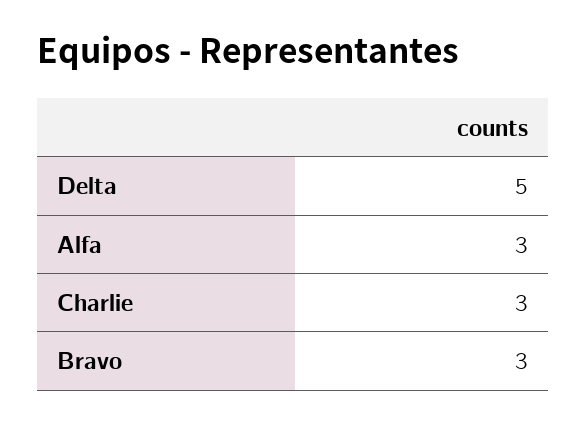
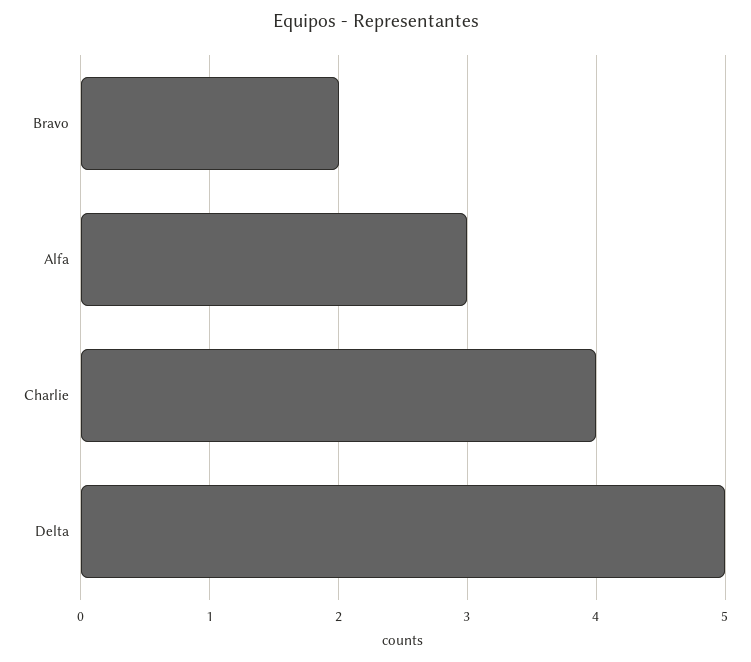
  {
    "Delta": 5,
    "Alfa": 3,
-   "Charlie": 3,
+   "Charlie": 4,
-   "Bravo": 3
+   "Bravo": 2
  }

